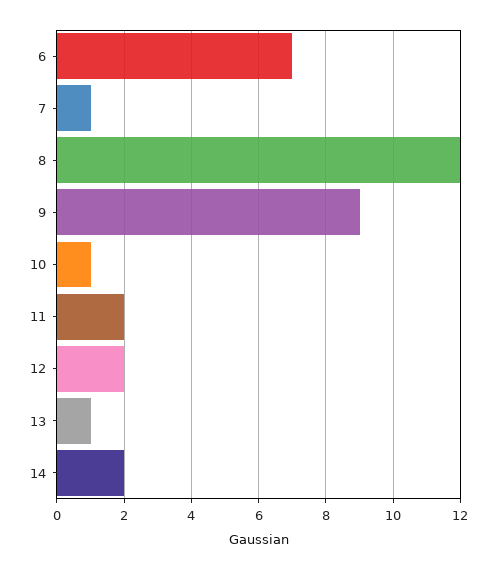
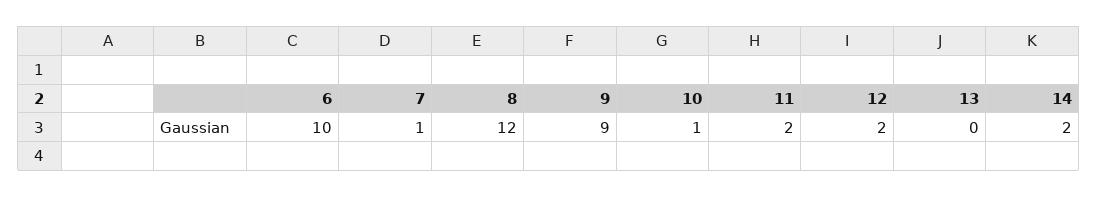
  {
-   "6": 7,
+   "6": 10,
    "7": 1,
    "8": 12,
    "9": 9,
    "10": 1,
    "11": 2,
    "12": 2,
-   "13": 1,
+   "13": 0,
    "14": 2
  }

